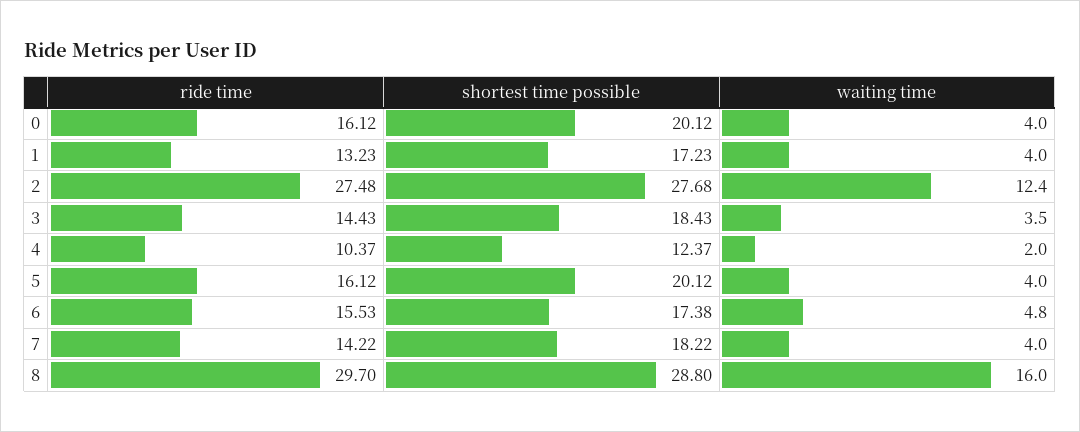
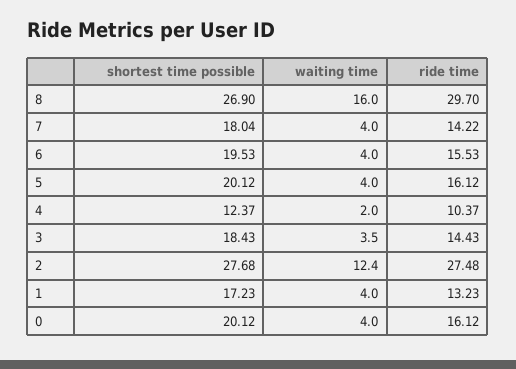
  {
    "ride time": {
      "0": 16.12,
      "1": 13.23,
      "2": 27.48,
      "3": 14.43,
      "4": 10.37,
      "5": 16.12,
      "6": 15.53,
      "7": 14.22,
      "8": 29.7
    },
    "shortest time possible": {
      "0": 20.12,
      "1": 17.23,
      "2": 27.68,
      "3": 18.43,
      "4": 12.37,
      "5": 20.12,
-     "6": 17.38,
+     "6": 19.53,
-     "7": 18.22,
+     "7": 18.04,
-     "8": 28.8
+     "8": 26.9
    },
    "waiting time": {
      "0": 4,
      "1": 4,
      "2": 12.4,
      "3": 3.5,
      "4": 2,
      "5": 4,
-     "6": 4.8,
+     "6": 4,
      "7": 4,
      "8": 16
    }
  }

